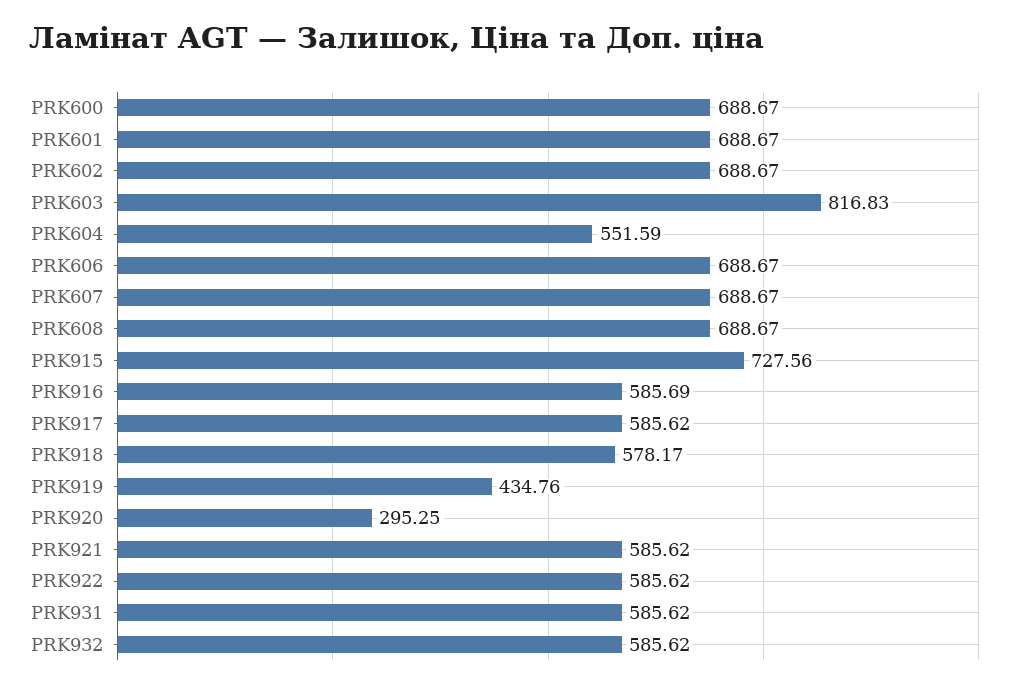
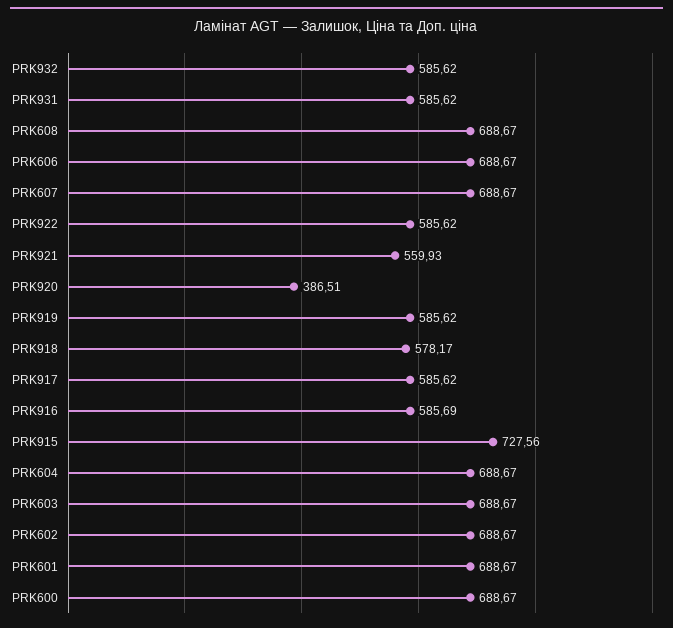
  {
    "PRK600": 688.67,
    "PRK601": 688.67,
    "PRK602": 688.67,
-   "PRK603": 816.83,
+   "PRK603": 688.67,
-   "PRK604": 551.59,
+   "PRK604": 688.67,
    "PRK606": 688.67,
    "PRK607": 688.67,
    "PRK608": 688.67,
    "PRK915": 727.56,
    "PRK916": 585.69,
    "PRK917": 585.62,
    "PRK918": 578.17,
-   "PRK919": 434.76,
+   "PRK919": 585.62,
-   "PRK920": 295.25,
+   "PRK920": 386.51,
-   "PRK921": 585.62,
+   "PRK921": 559.93,
    "PRK922": 585.62,
    "PRK931": 585.62,
    "PRK932": 585.62
  }

